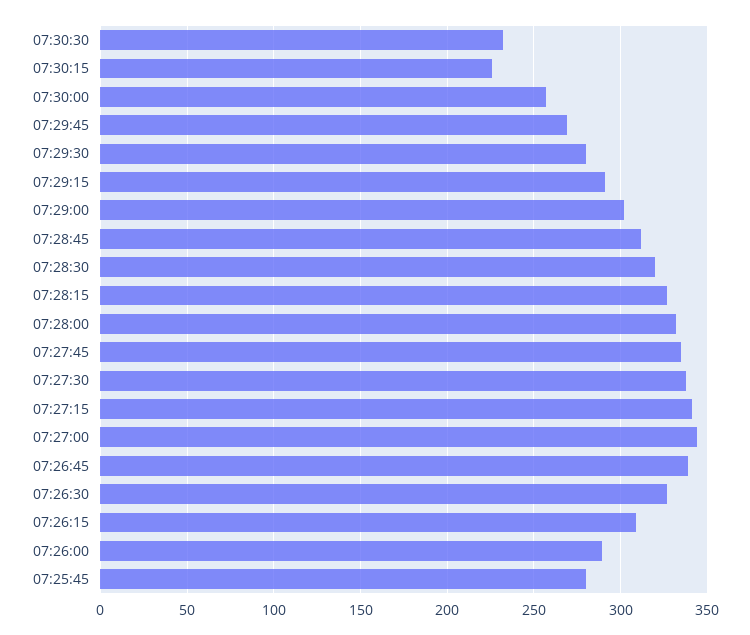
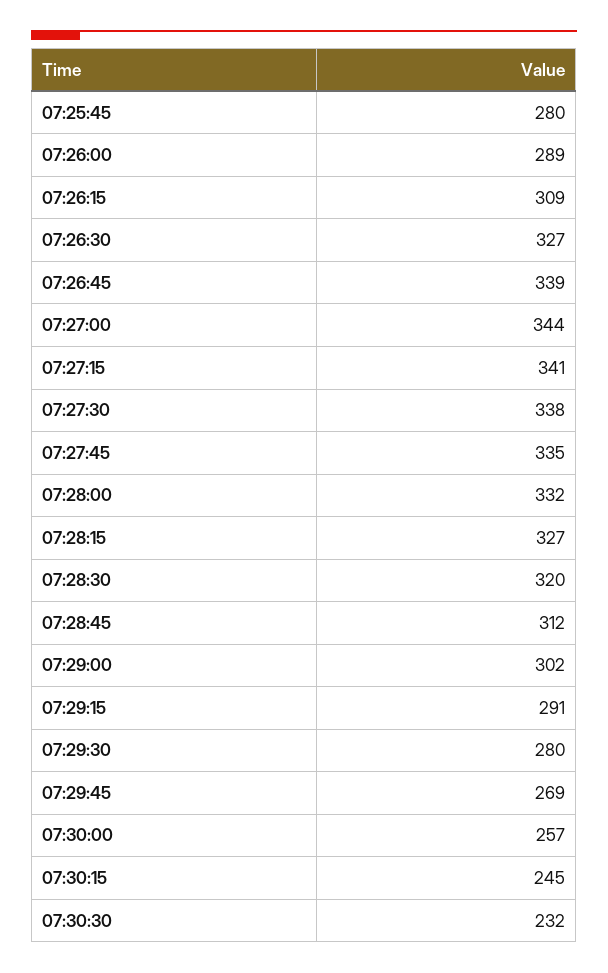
  {
    "07:30:30": 232,
-   "07:30:15": 225,
+   "07:30:15": 245,
    "07:30:00": 257,
    "07:29:45": 269,
    "07:29:30": 280,
    "07:29:15": 291,
    "07:29:00": 302,
    "07:28:45": 312,
    "07:28:30": 320,
    "07:28:15": 327,
    "07:28:00": 332,
    "07:27:45": 335,
    "07:27:30": 338,
    "07:27:15": 341,
    "07:27:00": 344,
    "07:26:45": 339,
    "07:26:30": 327,
    "07:26:15": 309,
    "07:26:00": 289,
    "07:25:45": 280
  }

